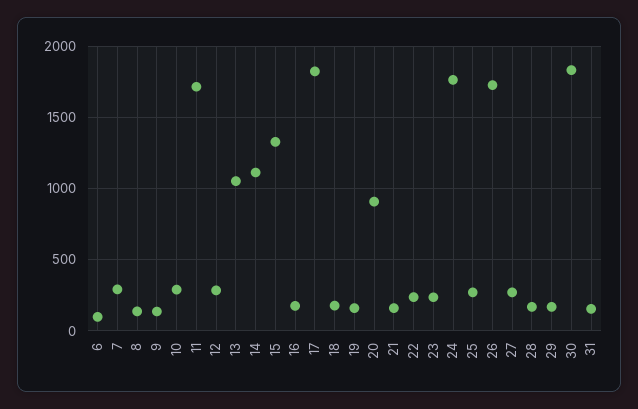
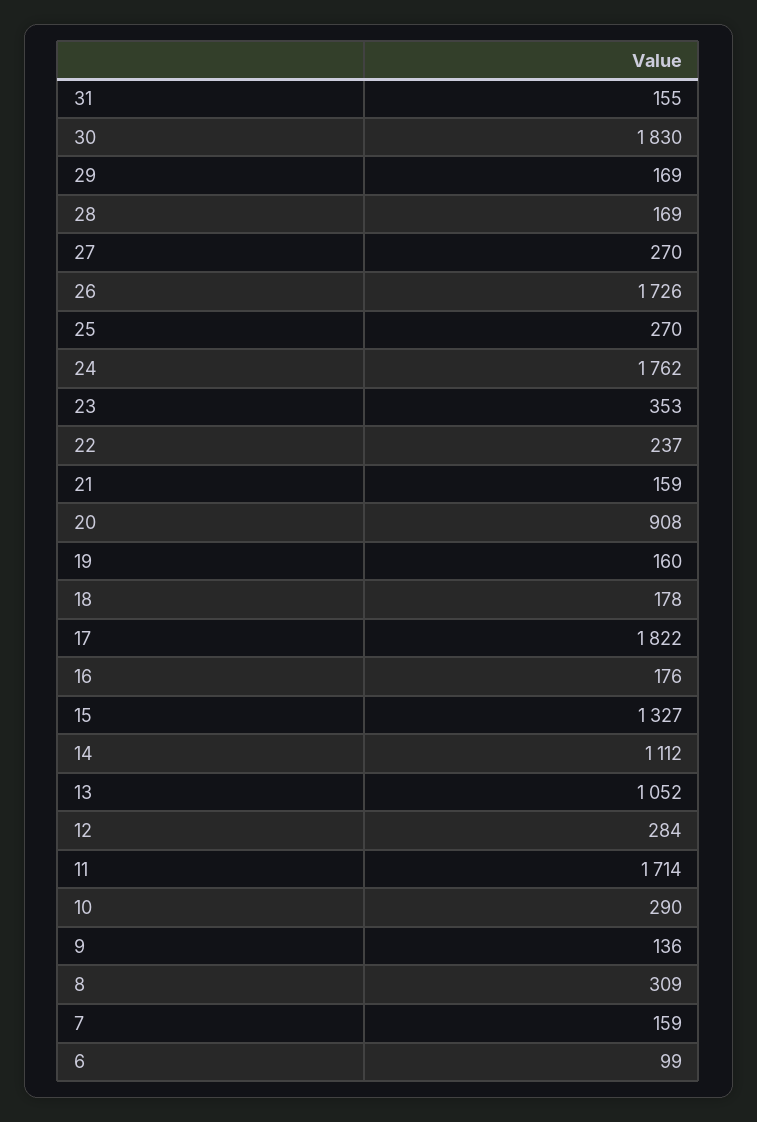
  {
    "6": 99,
-   "7": 300,
+   "7": 159,
-   "8": 150,
+   "8": 309,
    "9": 136,
    "10": 290,
    "11": 1714,
    "12": 284,
    "13": 1052,
    "14": 1112,
    "15": 1327,
    "16": 176,
    "17": 1822,
    "18": 178,
    "19": 160,
    "20": 908,
    "21": 159,
    "22": 237,
-   "23": 250,
+   "23": 353,
    "24": 1762,
    "25": 270,
    "26": 1726,
    "27": 270,
    "28": 169,
    "29": 169,
    "30": 1830,
    "31": 155
  }

